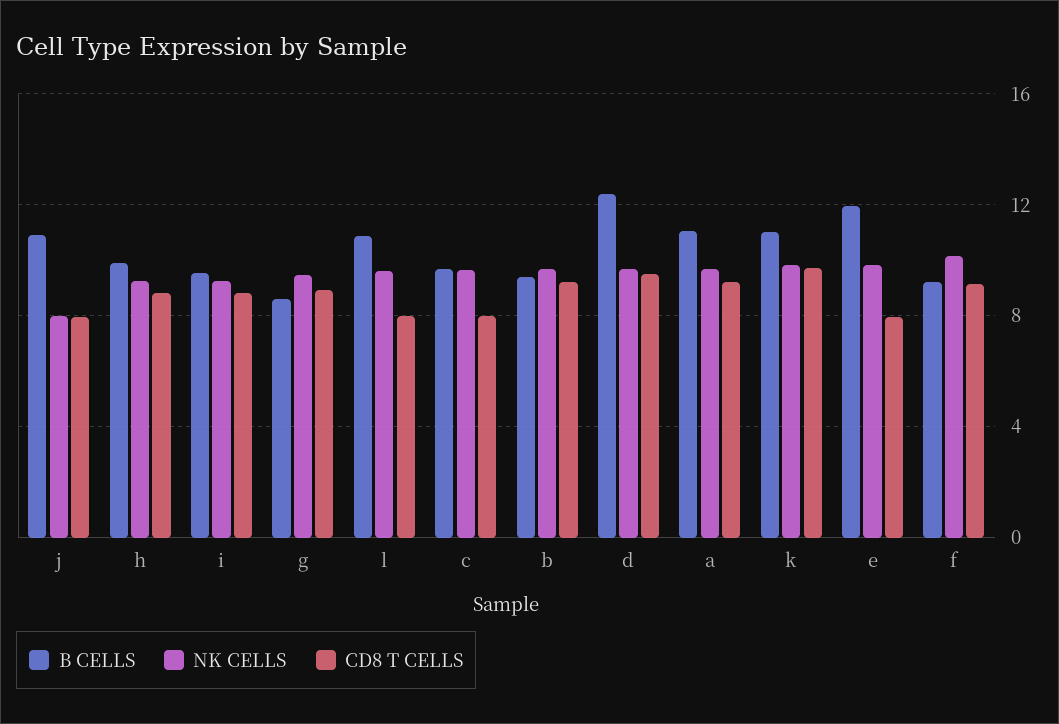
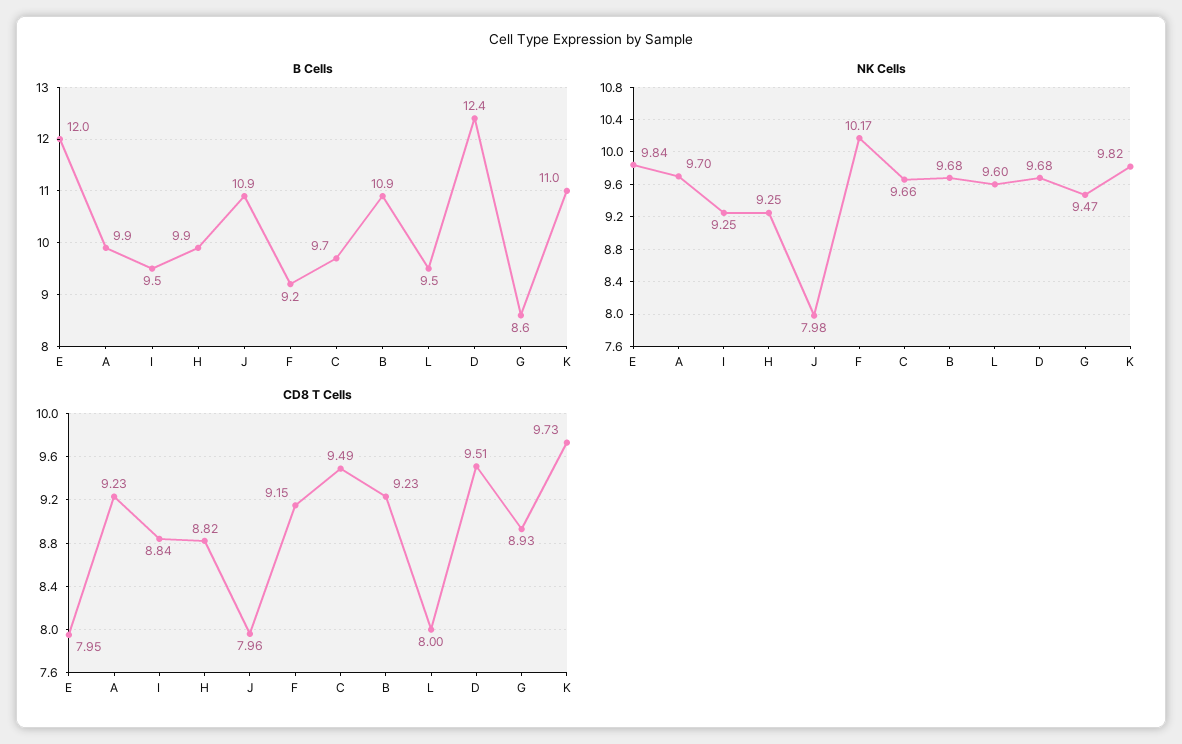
  {
    "B CELLS": {
      "j": 10.9,
      "h": 9.9,
      "i": 9.5,
      "g": 8.6,
-     "l": 11,
+     "l": 9.5,
      "c": 9.7,
-     "b": 9.5,
+     "b": 10.9,
      "d": 12.4,
-     "a": 11,
+     "a": 9.9,
      "k": 11,
      "e": 12,
      "f": 9.2
    },
    "NK CELLS": {
      "j": 7.98,
      "h": 9.25,
      "i": 9.25,
      "g": 9.47,
      "l": 9.6,
      "c": 9.66,
      "b": 9.68,
      "d": 9.68,
      "a": 9.7,
      "k": 9.82,
      "e": 9.84,
      "f": 10.17
    },
    "CD8 T CELLS": {
      "j": 7.96,
      "h": 8.82,
      "i": 8.84,
      "g": 8.93,
      "l": 8,
-     "c": 8,
+     "c": 9.49,
      "b": 9.23,
      "d": 9.51,
      "a": 9.23,
      "k": 9.73,
      "e": 7.95,
      "f": 9.15
    }
  }

